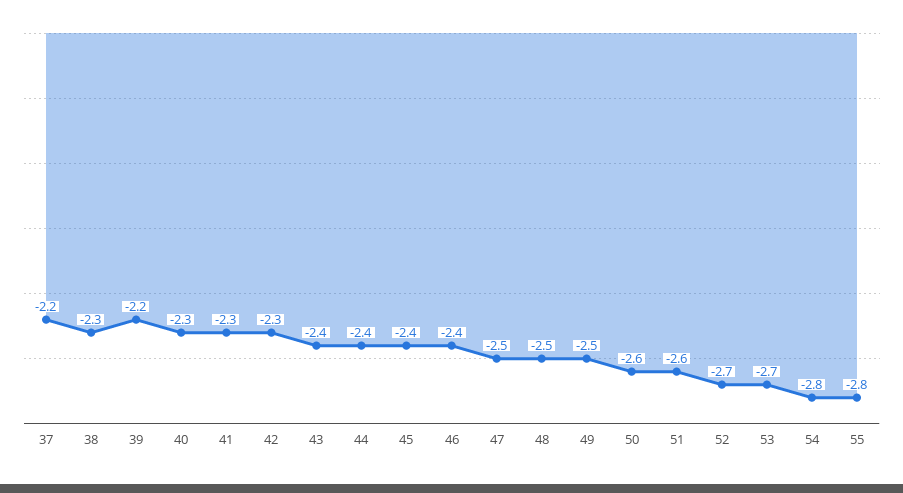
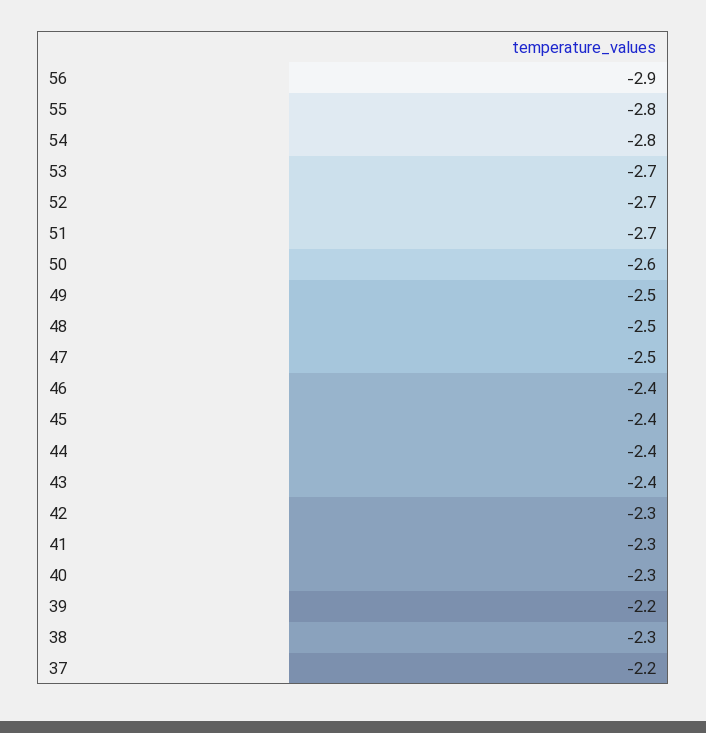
  {
    "37": -2.2,
    "38": -2.3,
    "39": -2.2,
    "40": -2.3,
    "41": -2.3,
    "42": -2.3,
    "43": -2.4,
    "44": -2.4,
    "45": -2.4,
    "46": -2.4,
    "47": -2.5,
    "48": -2.5,
    "49": -2.5,
    "50": -2.6,
-   "51": -2.6,
+   "51": -2.7,
    "52": -2.7,
    "53": -2.7,
    "54": -2.8,
-   "55": -2.8
+   "55": -2.8,
+   "56": -2.9
  }

